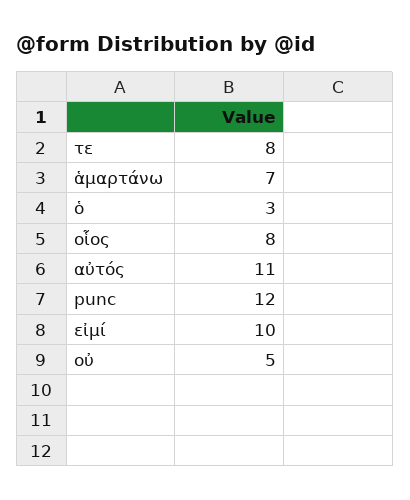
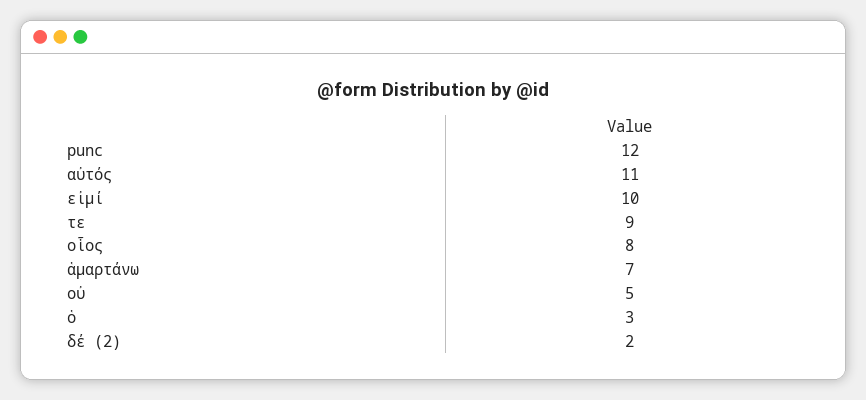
  {
-   "τε": 8,
+   "τε": 9,
    "ἁμαρτάνω": 7,
    "ὁ": 3,
    "οἷος": 8,
    "αὐτός": 11,
    "punc": 12,
    "εἰμί": 10,
-   "οὐ": 5
+   "οὐ": 5,
+   "δέ (2)": 2
  }

